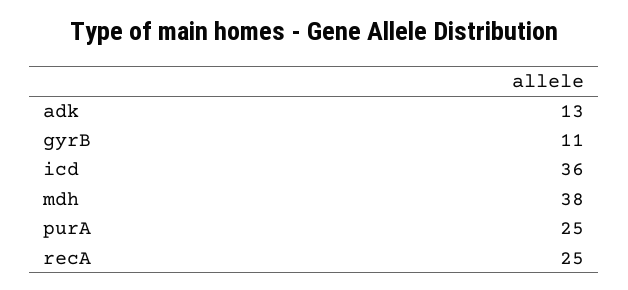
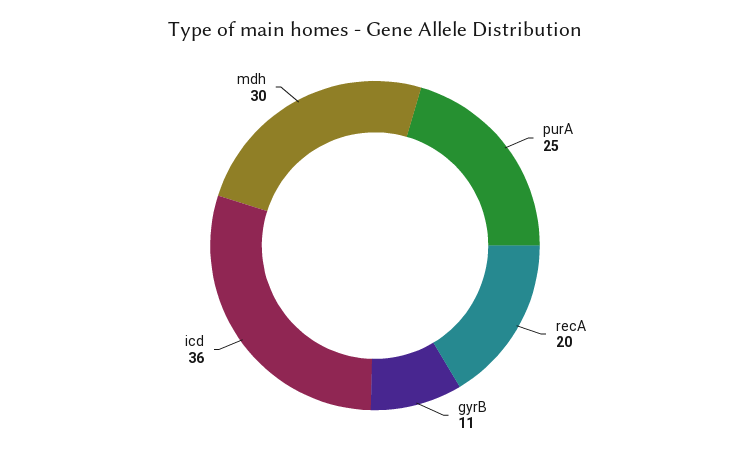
  {
-   "adk": 13,
    "gyrB": 11,
    "icd": 36,
-   "mdh": 38,
+   "mdh": 30,
    "purA": 25,
-   "recA": 25
+   "recA": 20
  }

